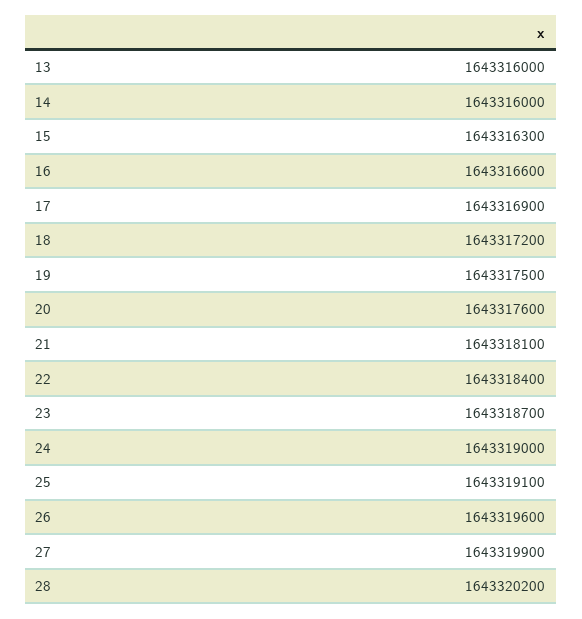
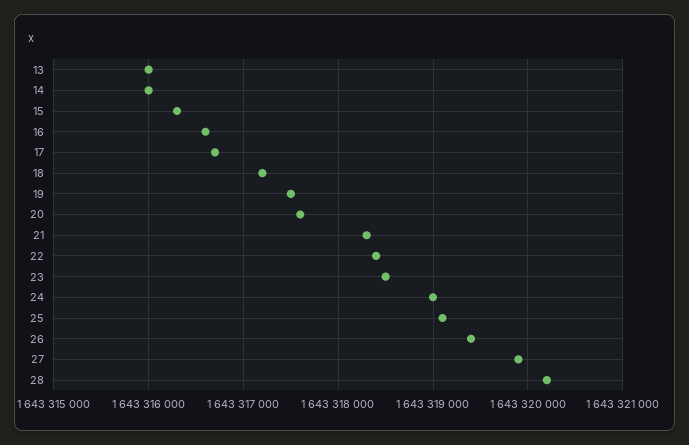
  {
    "13": 1643316000,
    "14": 1643316000,
    "15": 1643316300,
    "16": 1643316600,
-   "17": 1643316900,
+   "17": 1643316700,
    "18": 1643317200,
    "19": 1643317500,
    "20": 1643317600,
-   "21": 1643318100,
+   "21": 1643318300,
    "22": 1643318400,
-   "23": 1643318700,
+   "23": 1643318500,
    "24": 1643319000,
    "25": 1643319100,
-   "26": 1643319600,
+   "26": 1643319400,
    "27": 1643319900,
    "28": 1643320200
  }

